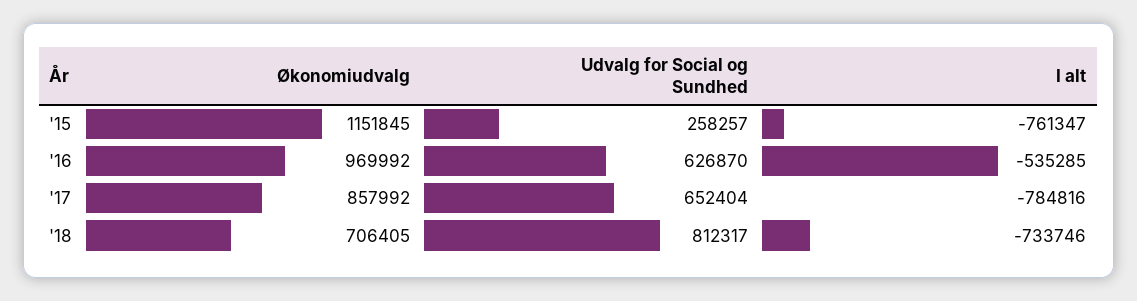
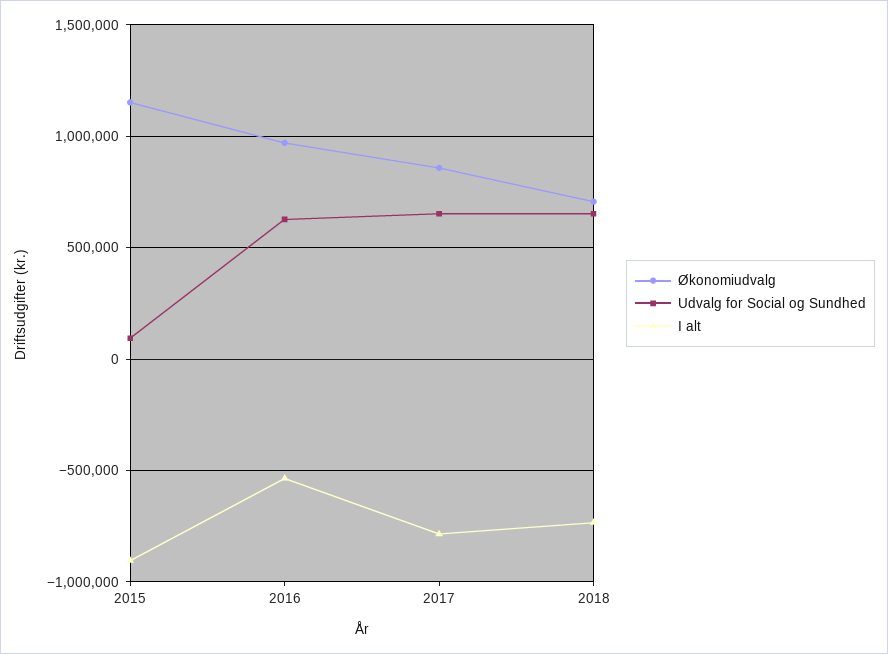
  {
    "Økonomiudvalg": {
      "'15": 1151845,
      "'16": 969992,
      "'17": 857992,
      "'18": 706405
    },
    "Udvalg for Social og Sundhed": {
-     "'15": 258257,
+     "'15": 100000,
      "'16": 626870,
      "'17": 652404,
-     "'18": 812317
+     "'18": 650000
    },
    "I alt": {
-     "'15": -761347,
+     "'15": -900000,
      "'16": -535285,
      "'17": -784816,
      "'18": -733746
    }
  }

